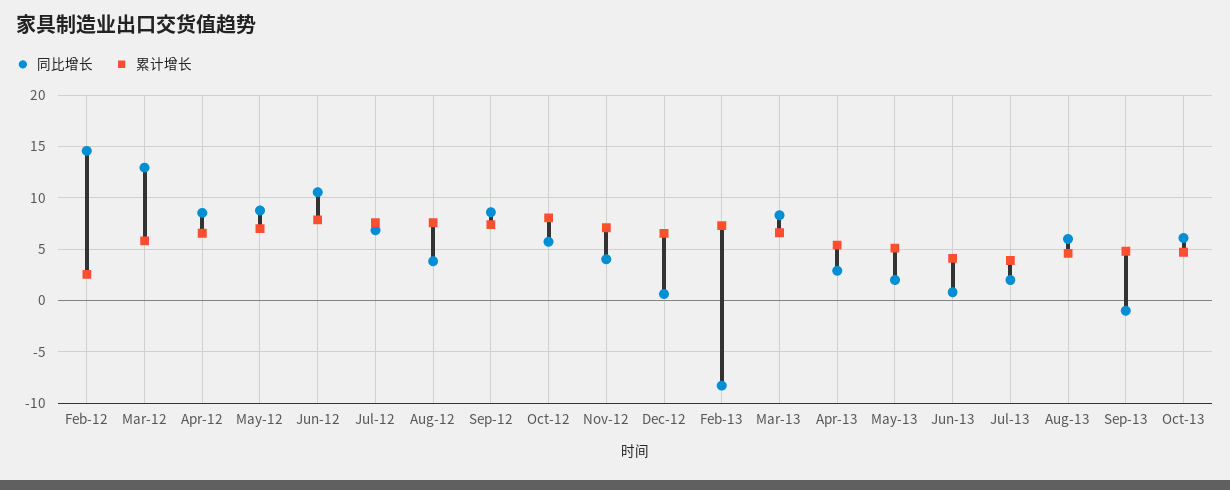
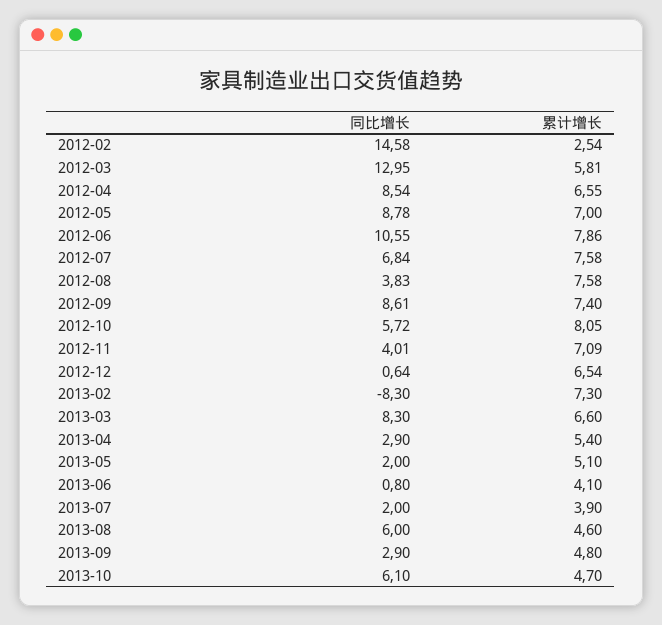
  {
    "同比增长": {
      "Feb-12": 14.58,
      "Mar-12": 12.95,
      "Apr-12": 8.54,
      "May-12": 8.78,
      "Jun-12": 10.55,
      "Jul-12": 6.84,
      "Aug-12": 3.83,
      "Sep-12": 8.61,
      "Oct-12": 5.72,
      "Nov-12": 4.01,
      "Dec-12": 0.64,
      "Feb-13": -8.3,
      "Mar-13": 8.3,
      "Apr-13": 2.9,
      "May-13": 2,
      "Jun-13": 0.8,
      "Jul-13": 2,
      "Aug-13": 6,
-     "Sep-13": -1,
+     "Sep-13": 2.9,
      "Oct-13": 6.1
    },
    "累计增长": {
      "Feb-12": 2.54,
      "Mar-12": 5.81,
      "Apr-12": 6.55,
      "May-12": 7,
      "Jun-12": 7.86,
      "Jul-12": 7.58,
      "Aug-12": 7.58,
      "Sep-12": 7.4,
      "Oct-12": 8.05,
      "Nov-12": 7.09,
      "Dec-12": 6.54,
      "Feb-13": 7.3,
      "Mar-13": 6.6,
      "Apr-13": 5.4,
      "May-13": 5.1,
      "Jun-13": 4.1,
      "Jul-13": 3.9,
      "Aug-13": 4.6,
      "Sep-13": 4.8,
      "Oct-13": 4.7
    }
  }

